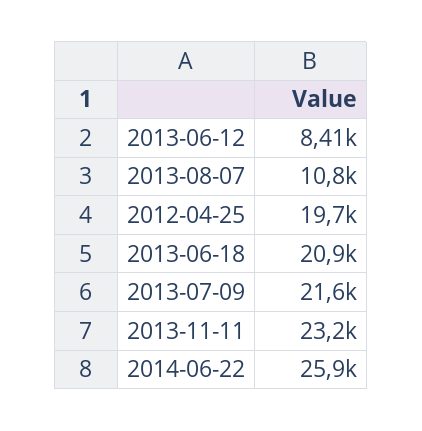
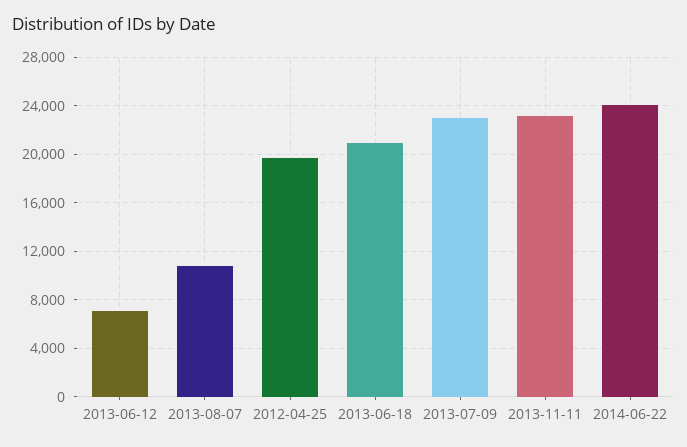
  {
-   "2013-06-12": 8410,
+   "2013-06-12": 7000,
    "2013-08-07": 10800,
    "2012-04-25": 19700,
    "2013-06-18": 20900,
-   "2013-07-09": 21600,
+   "2013-07-09": 23000,
    "2013-11-11": 23200,
-   "2014-06-22": 25900
+   "2014-06-22": 24000
  }

